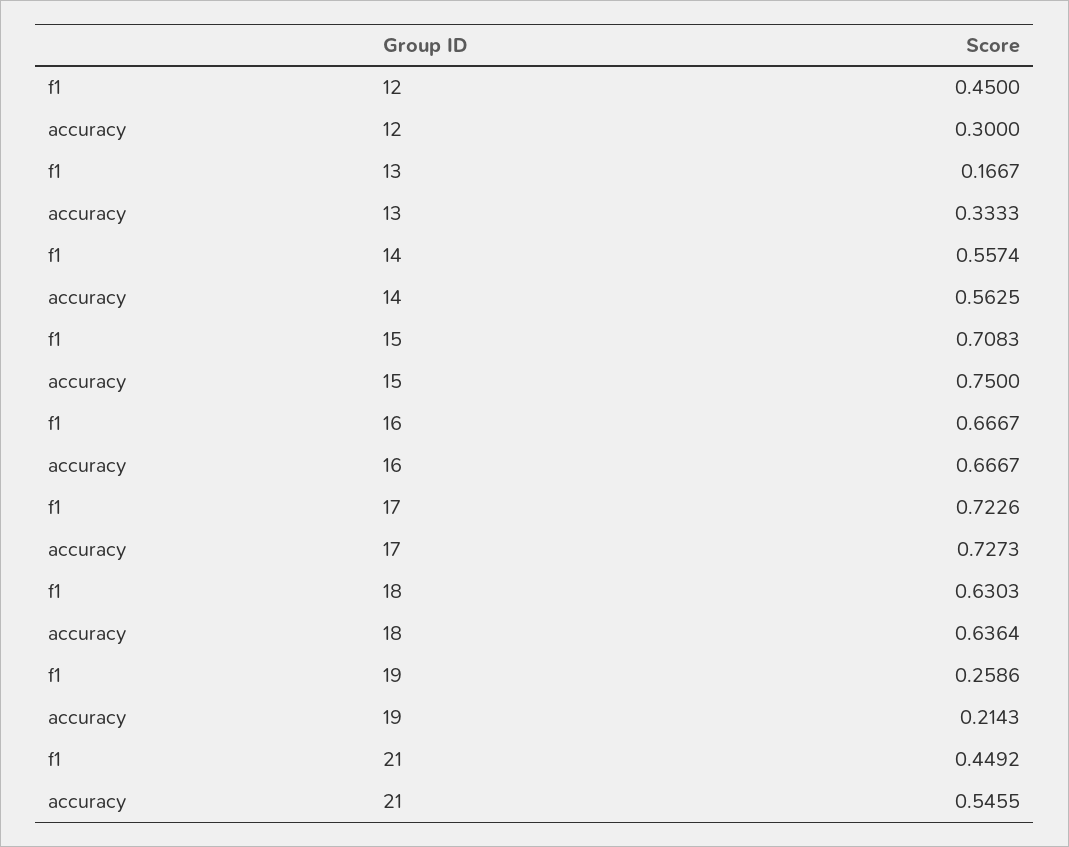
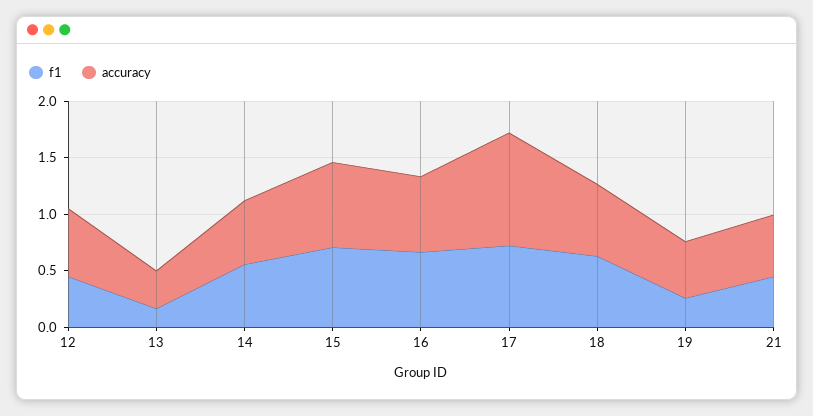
  {
    "f1": {
      "12": 0.45,
      "13": 0.1667,
      "14": 0.5574,
      "15": 0.7083,
      "16": 0.6667,
      "17": 0.7226,
      "18": 0.6303,
      "19": 0.2586,
      "21": 0.4492
    },
    "accuracy": {
-     "12": 0.3,
+     "12": 0.6,
      "13": 0.3333,
      "14": 0.5625,
      "15": 0.75,
      "16": 0.6667,
-     "17": 0.7273,
+     "17": 1,
      "18": 0.6364,
-     "19": 0.2143,
+     "19": 0.5,
      "21": 0.5455
    }
  }

